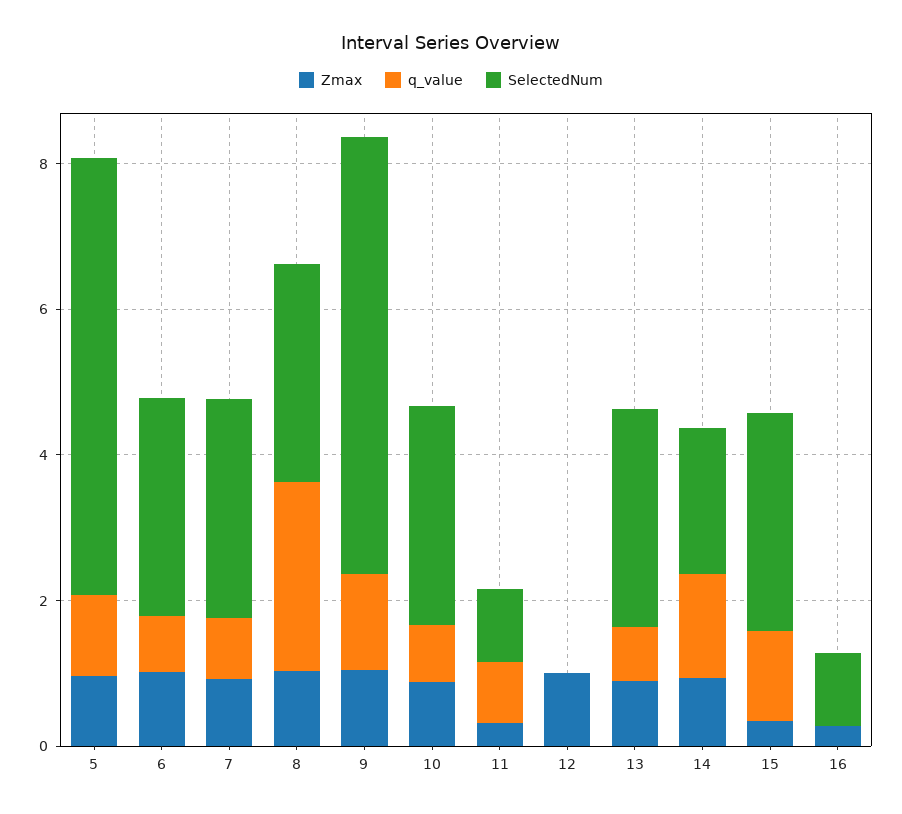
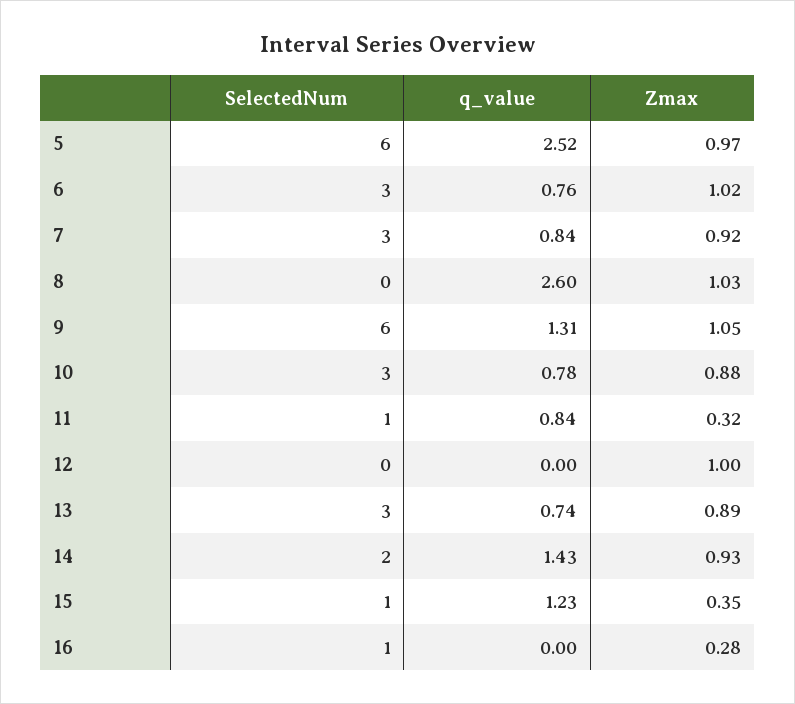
  {
    "Zmax": {
      "5": 0.97,
      "6": 1.02,
      "7": 0.92,
      "8": 1.03,
      "9": 1.05,
      "10": 0.88,
      "11": 0.32,
      "12": 1,
      "13": 0.89,
      "14": 0.93,
      "15": 0.35,
      "16": 0.28
    },
    "q_value": {
-     "5": 1,
+     "5": 2.52,
      "6": 0.76,
      "7": 0.84,
      "8": 2.6,
      "9": 1.31,
      "10": 0.78,
      "11": 0.84,
      "12": 0,
      "13": 0.74,
      "14": 1.43,
      "15": 1.23,
      "16": 0
    },
    "SelectedNum": {
      "5": 6,
      "6": 3,
      "7": 3,
-     "8": 3,
+     "8": 0,
      "9": 6,
      "10": 3,
      "11": 1,
      "12": 0,
      "13": 3,
      "14": 2,
-     "15": 3,
+     "15": 1,
      "16": 1
    }
  }

